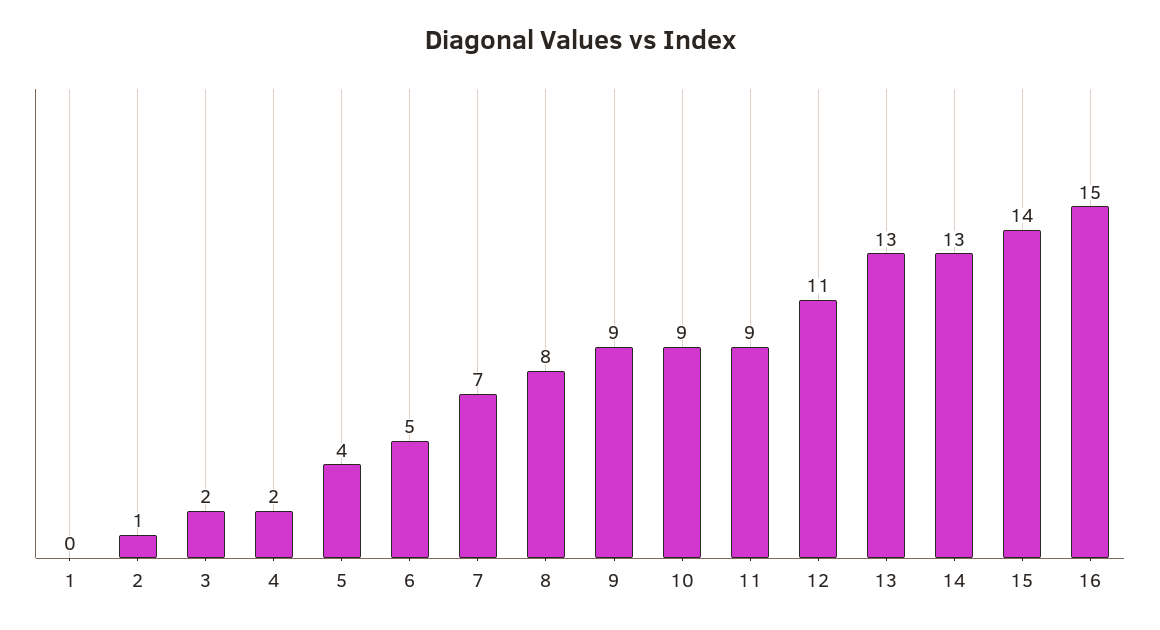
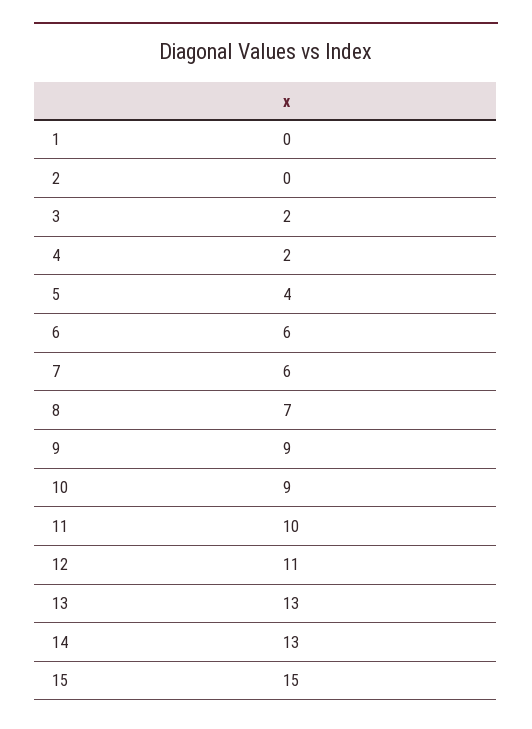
  {
    "1": 0,
-   "2": 1,
+   "2": 0,
    "3": 2,
    "4": 2,
    "5": 4,
-   "6": 5,
+   "6": 6,
-   "7": 7,
+   "7": 6,
-   "8": 8,
+   "8": 7,
    "9": 9,
    "10": 9,
-   "11": 9,
+   "11": 10,
    "12": 11,
    "13": 13,
    "14": 13,
-   "15": 14,
+   "15": 15
-   "16": 15
  }

